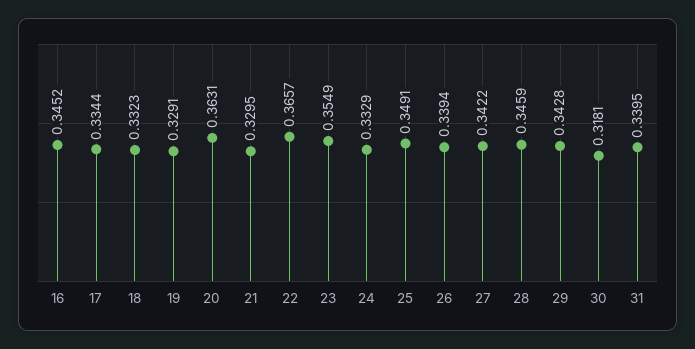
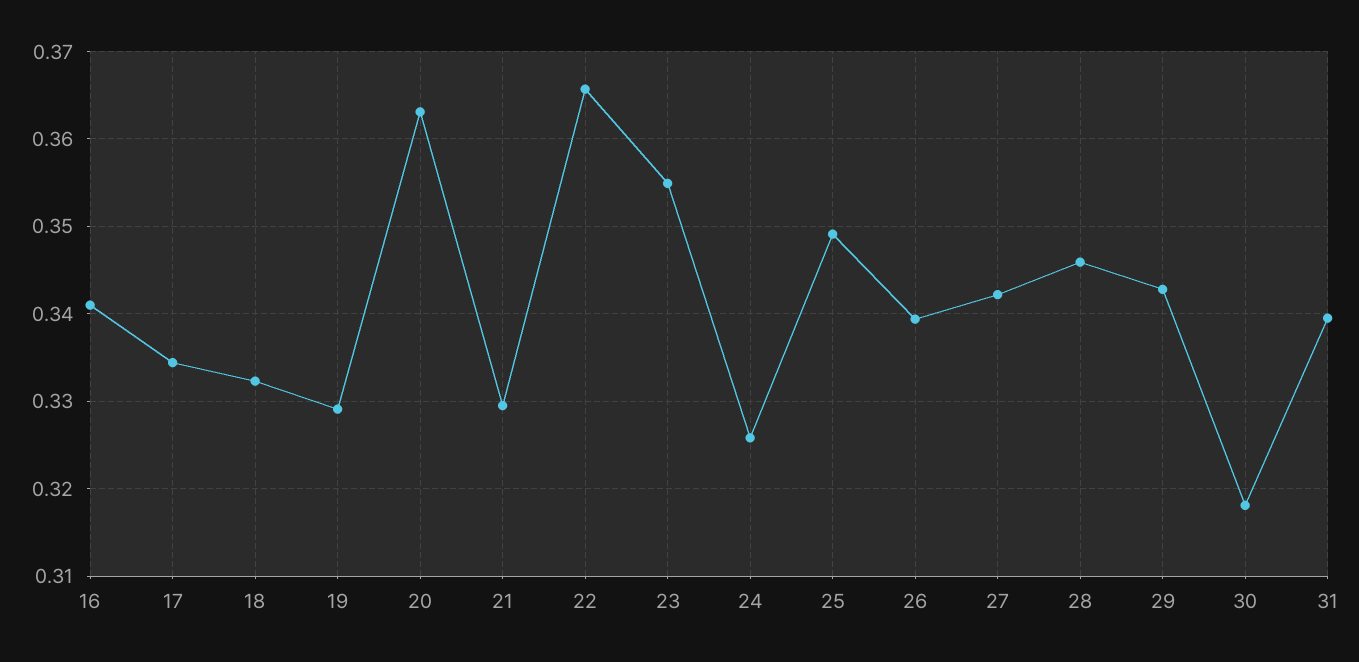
  {
-   "16": 0.3452,
+   "16": 0.341,
    "17": 0.3344,
    "18": 0.3323,
    "19": 0.3291,
    "20": 0.3631,
    "21": 0.3295,
    "22": 0.3657,
    "23": 0.3549,
-   "24": 0.3329,
+   "24": 0.326,
    "25": 0.3491,
    "26": 0.3394,
    "27": 0.3422,
    "28": 0.3459,
    "29": 0.3428,
    "30": 0.3181,
    "31": 0.3395
  }

